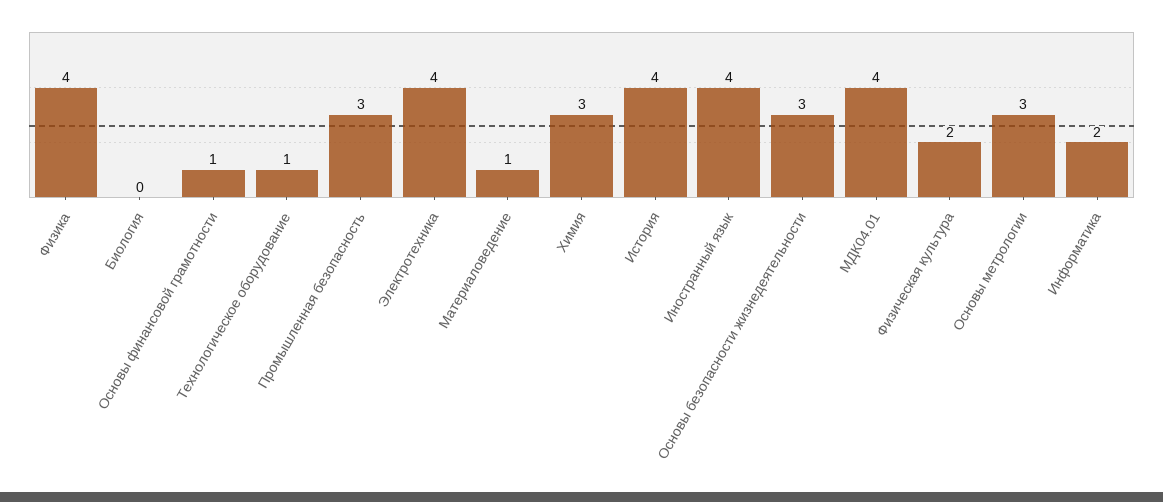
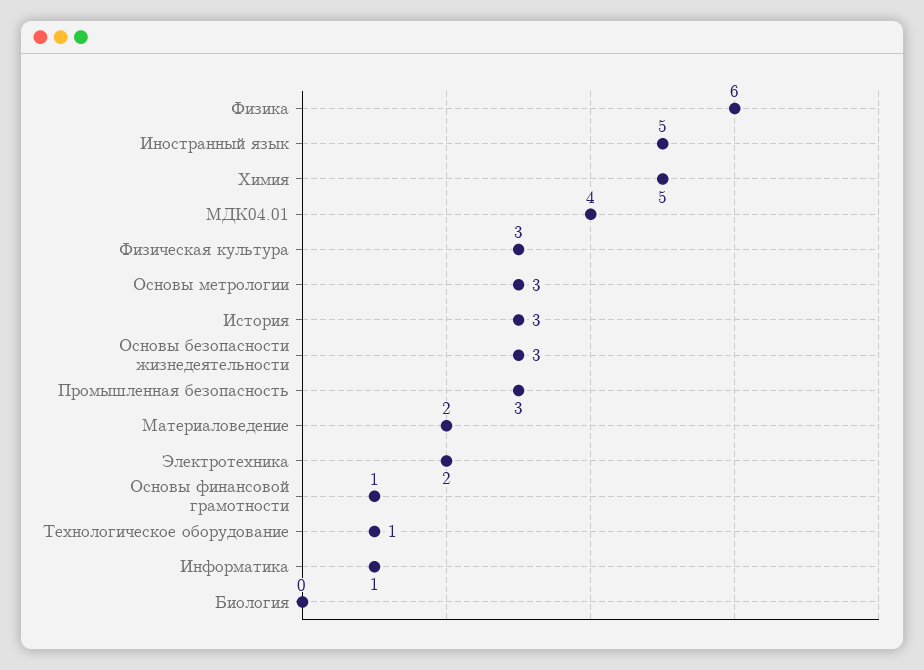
  {
-   "Физика": 4,
+   "Физика": 6,
    "Биология": 0,
    "Основы финансовой грамотности": 1,
    "Технологическое оборудование": 1,
    "Промышленная безопасность": 3,
-   "Электротехника": 4,
+   "Электротехника": 2,
-   "Материаловедение": 1,
+   "Материаловедение": 2,
-   "Химия": 3,
+   "Химия": 5,
-   "История": 4,
+   "История": 3,
-   "Иностранный язык": 4,
+   "Иностранный язык": 5,
    "Основы безопасности жизнедеятельности": 3,
    "МДК04.01": 4,
-   "Физическая культура": 2,
+   "Физическая культура": 3,
    "Основы метрологии": 3,
-   "Информатика": 2
+   "Информатика": 1
  }

